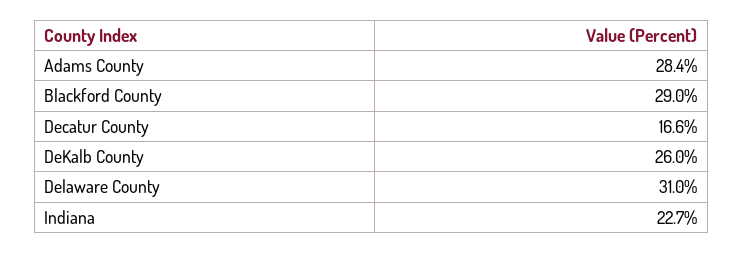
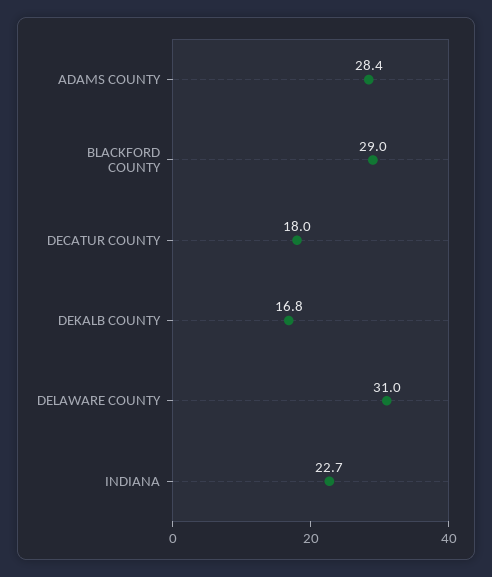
  {
    "Adams County": 28.4,
    "Blackford County": 29,
-   "Decatur County": 16.6,
+   "Decatur County": 18,
-   "DeKalb County": 26,
+   "DeKalb County": 16.8,
    "Delaware County": 31,
    "Indiana": 22.7
  }

